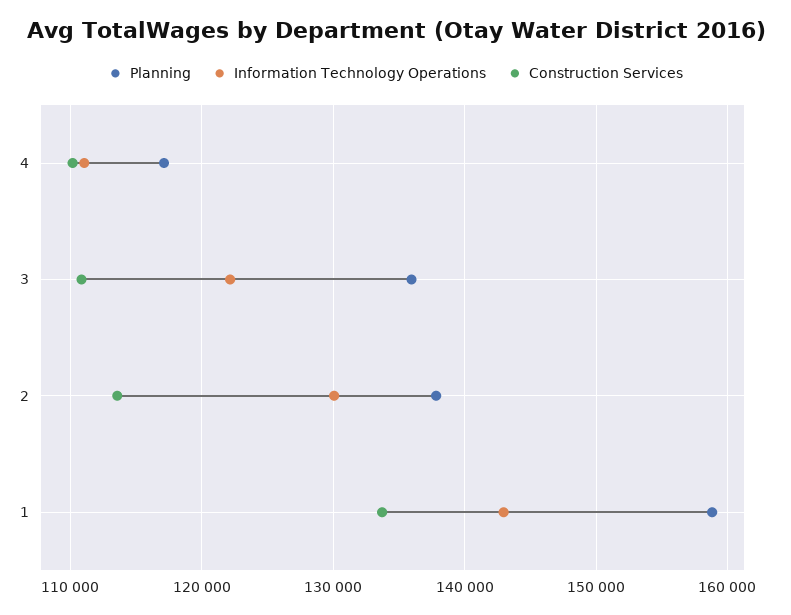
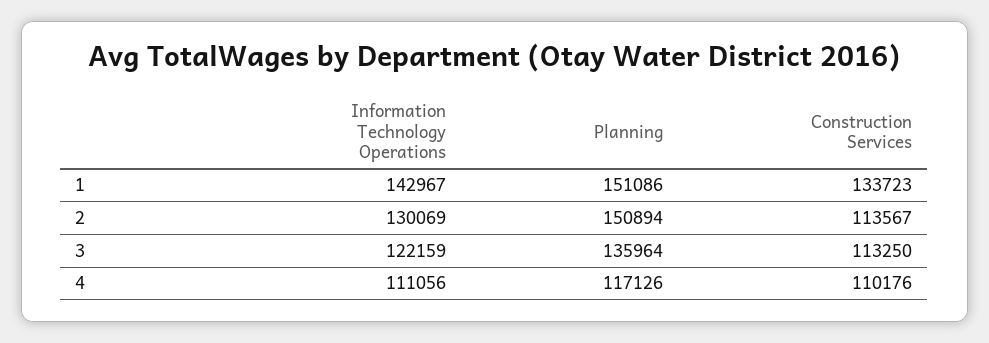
  {
    "Planning": {
      "4": 117126,
      "3": 135964,
-     "2": 138000,
+     "2": 150894,
-     "1": 159000
+     "1": 151086
    },
    "Information Technology Operations": {
      "4": 111056,
      "3": 122159,
      "2": 130069,
      "1": 142967
    },
    "Construction Services": {
      "4": 110176,
-     "3": 111000,
+     "3": 113250,
      "2": 113567,
      "1": 133723
    }
  }

